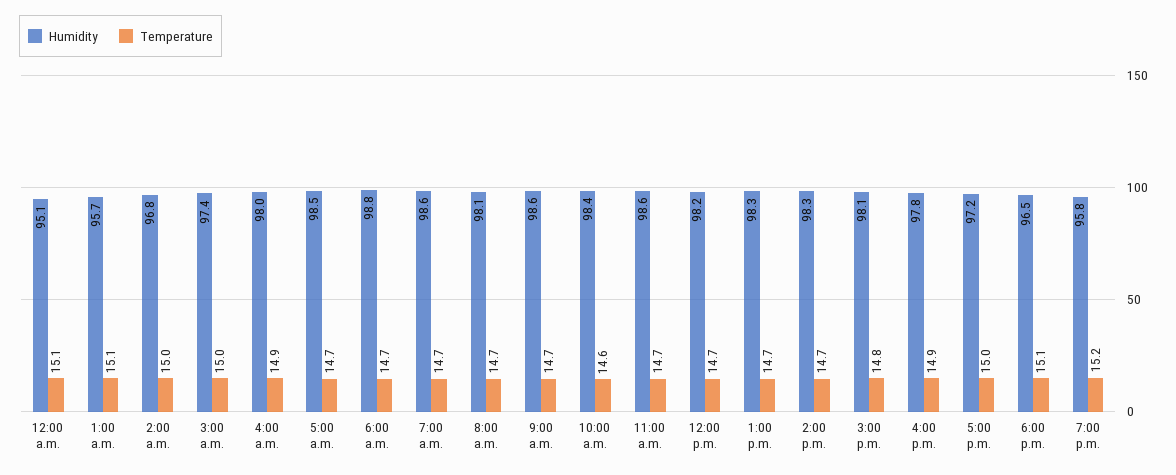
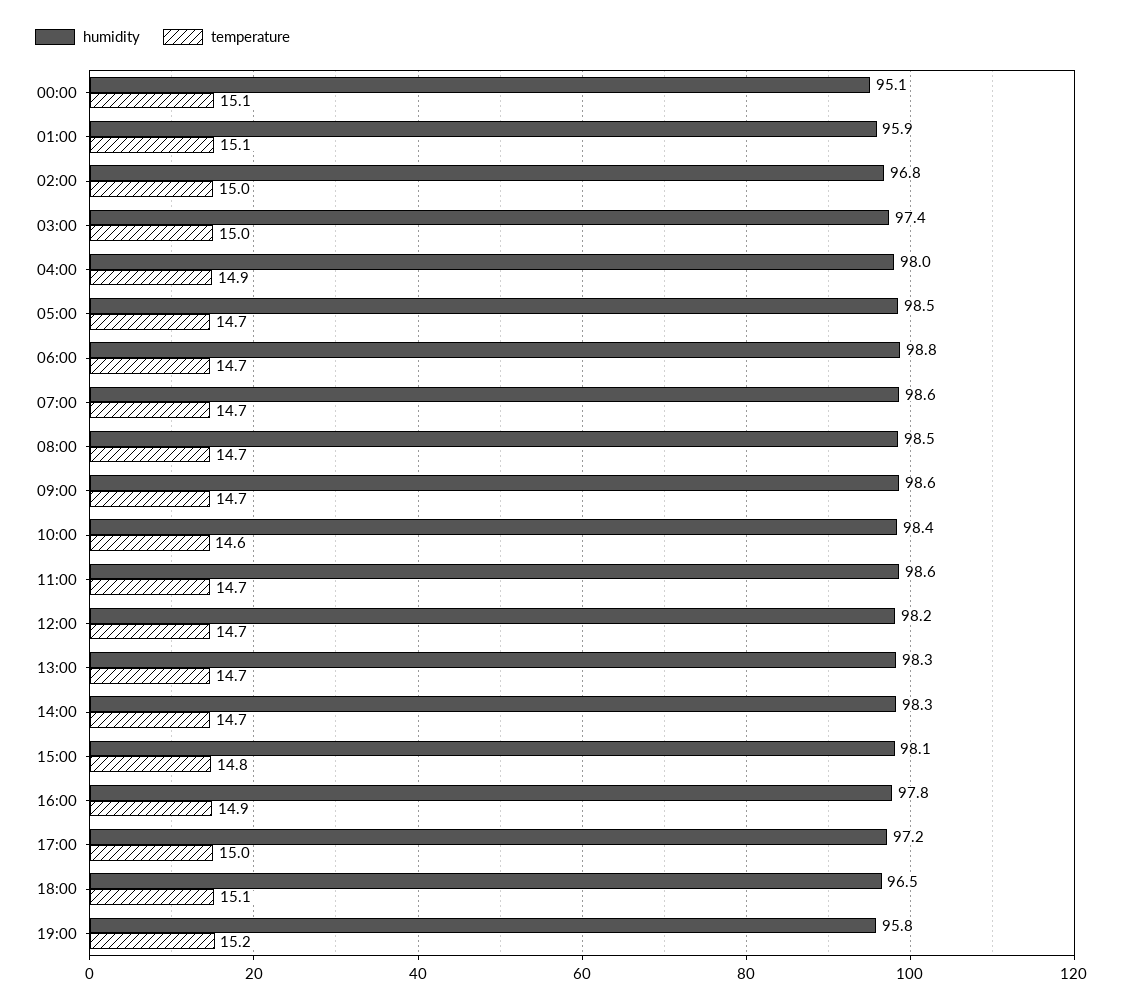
  {
    "Humidity": {
      "12:00 a.m.": 95.1,
-     "1:00 a.m.": 95.7,
+     "1:00 a.m.": 95.9,
      "2:00 a.m.": 96.8,
      "3:00 a.m.": 97.4,
      "4:00 a.m.": 98,
      "5:00 a.m.": 98.5,
      "6:00 a.m.": 98.8,
      "7:00 a.m.": 98.6,
-     "8:00 a.m.": 98.1,
+     "8:00 a.m.": 98.5,
      "9:00 a.m.": 98.6,
      "10:00 a.m.": 98.4,
      "11:00 a.m.": 98.6,
      "12:00 p.m.": 98.2,
      "1:00 p.m.": 98.3,
      "2:00 p.m.": 98.3,
      "3:00 p.m.": 98.1,
      "4:00 p.m.": 97.8,
      "5:00 p.m.": 97.2,
      "6:00 p.m.": 96.5,
      "7:00 p.m.": 95.8
    },
    "Temperature": {
      "12:00 a.m.": 15.1,
      "1:00 a.m.": 15.1,
      "2:00 a.m.": 15,
      "3:00 a.m.": 15,
      "4:00 a.m.": 14.9,
      "5:00 a.m.": 14.7,
      "6:00 a.m.": 14.7,
      "7:00 a.m.": 14.7,
      "8:00 a.m.": 14.7,
      "9:00 a.m.": 14.7,
      "10:00 a.m.": 14.6,
      "11:00 a.m.": 14.7,
      "12:00 p.m.": 14.7,
      "1:00 p.m.": 14.7,
      "2:00 p.m.": 14.7,
      "3:00 p.m.": 14.8,
      "4:00 p.m.": 14.9,
      "5:00 p.m.": 15,
      "6:00 p.m.": 15.1,
      "7:00 p.m.": 15.2
    }
  }

